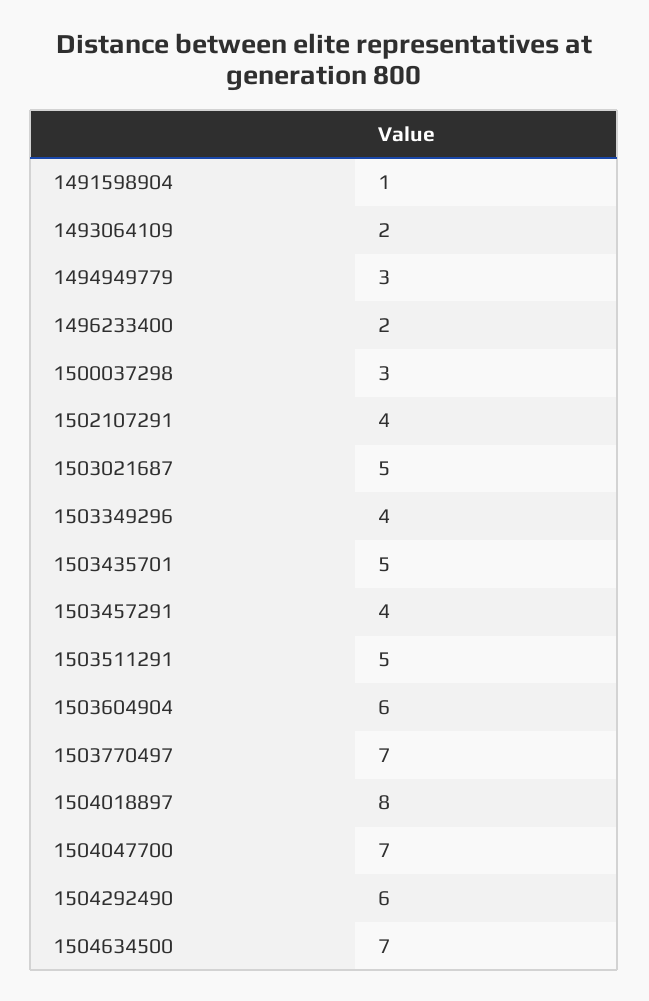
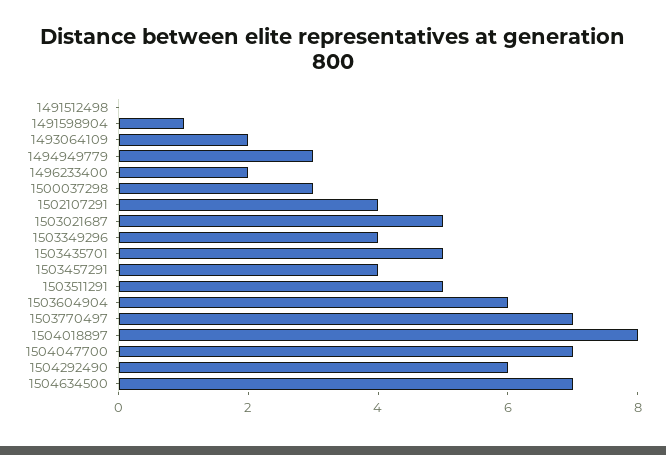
  {
    "1491598904": 1,
    "1493064109": 2,
    "1494949779": 3,
    "1496233400": 2,
    "1500037298": 3,
    "1502107291": 4,
    "1503021687": 5,
    "1503349296": 4,
    "1503435701": 5,
    "1503457291": 4,
    "1503511291": 5,
    "1503604904": 6,
    "1503770497": 7,
    "1504018897": 8,
    "1504047700": 7,
    "1504292490": 6,
-   "1504634500": 7
+   "1504634500": 7,
+   "1491512498": 0
  }

